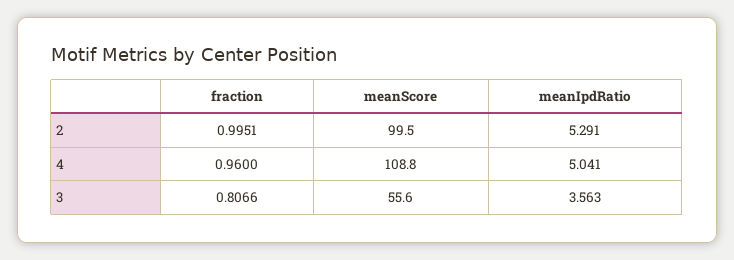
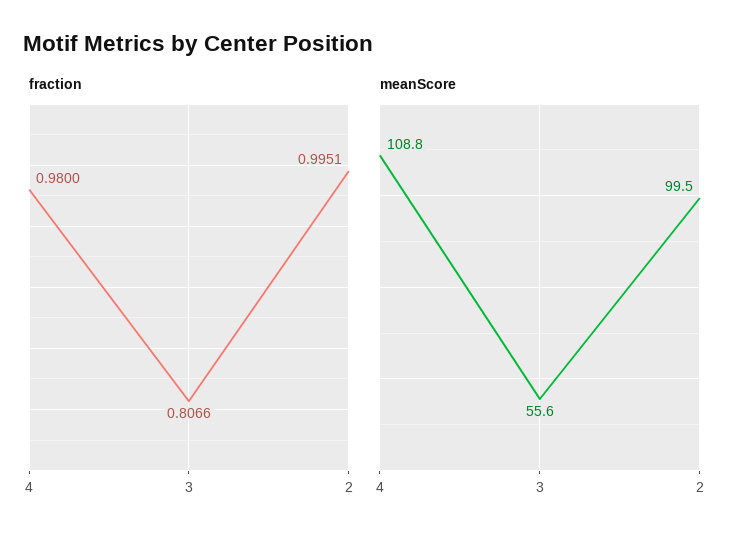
  {
    "fraction": {
      "2": 0.9951,
-     "4": 0.96,
+     "4": 0.98,
      "3": 0.8066
    },
    "meanScore": {
      "2": 99.5,
      "4": 108.8,
      "3": 55.6
-   },
+   }
-   "meanIpdRatio": {
-     "2": 5.291,
-     "4": 5.041,
-     "3": 3.563
-   }
  }

